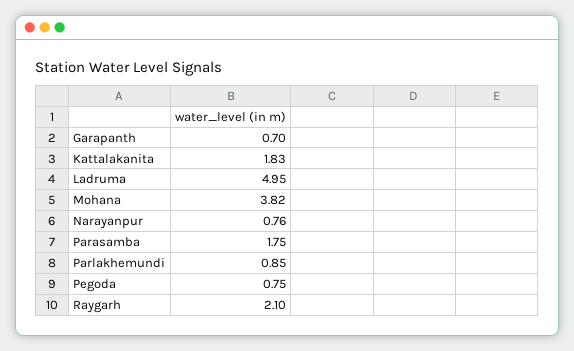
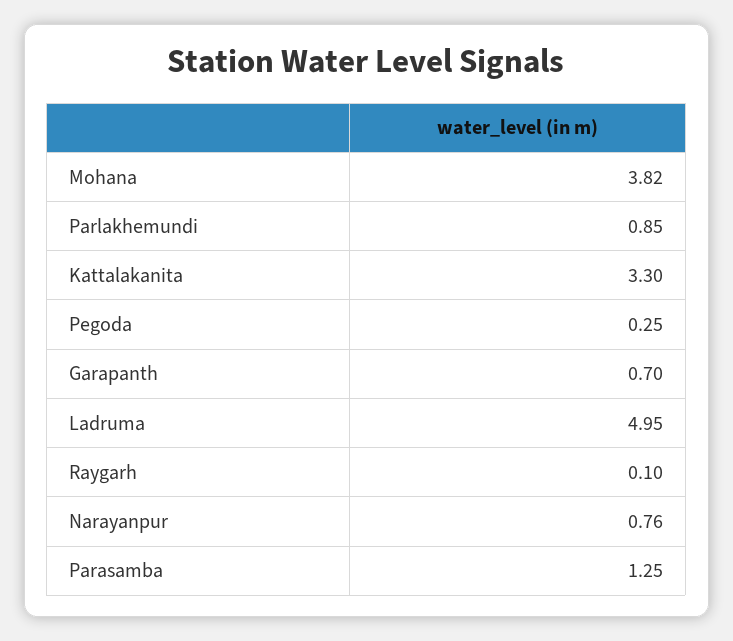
  {
    "Garapanth": 0.7,
-   "Kattalakanita": 1.83,
+   "Kattalakanita": 3.3,
    "Ladruma": 4.95,
    "Mohana": 3.82,
    "Narayanpur": 0.76,
-   "Parasamba": 1.75,
+   "Parasamba": 1.25,
    "Parlakhemundi": 0.85,
-   "Pegoda": 0.75,
+   "Pegoda": 0.25,
-   "Raygarh": 2.1
+   "Raygarh": 0.1
  }

